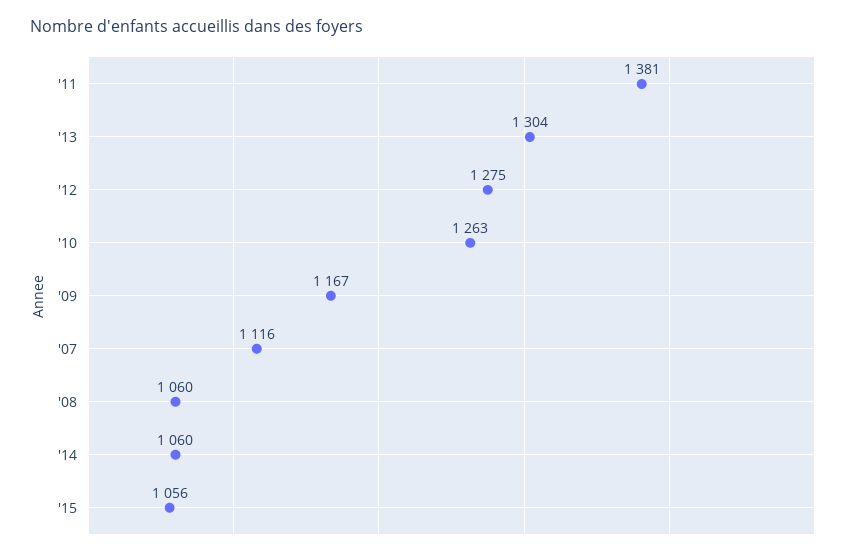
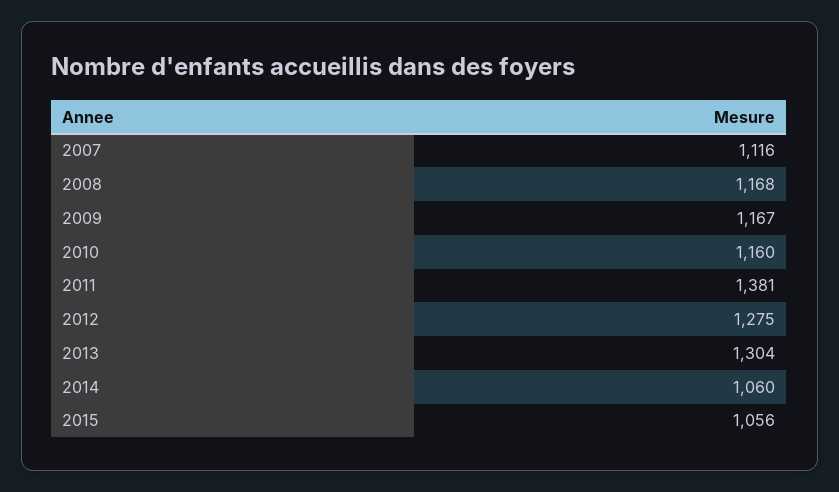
  {
    "'11": 1381,
    "'13": 1304,
    "'12": 1275,
-   "'10": 1263,
+   "'10": 1160,
    "'09": 1167,
    "'07": 1116,
-   "'08": 1060,
+   "'08": 1168,
    "'14": 1060,
    "'15": 1056
  }

